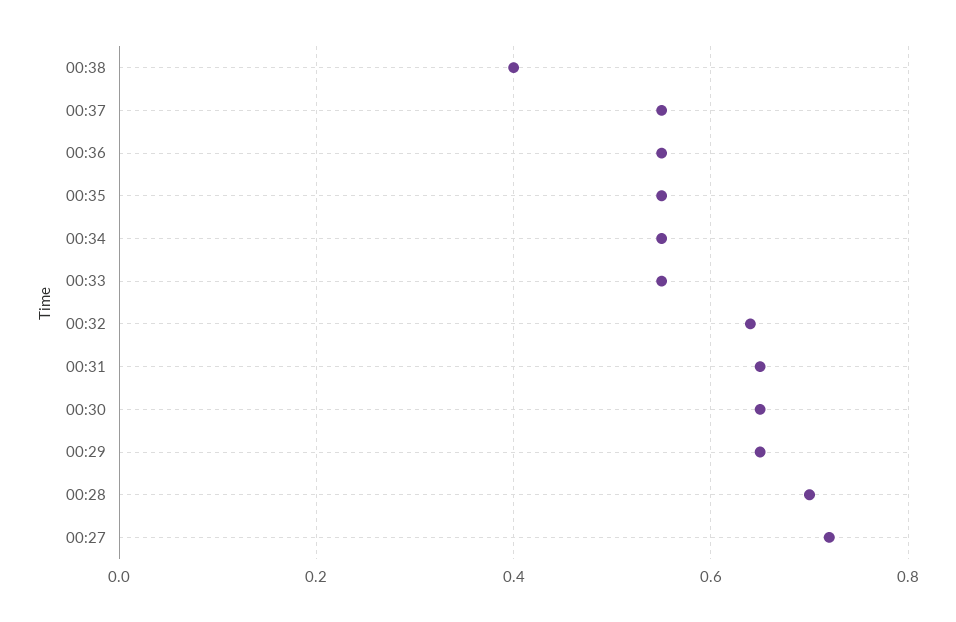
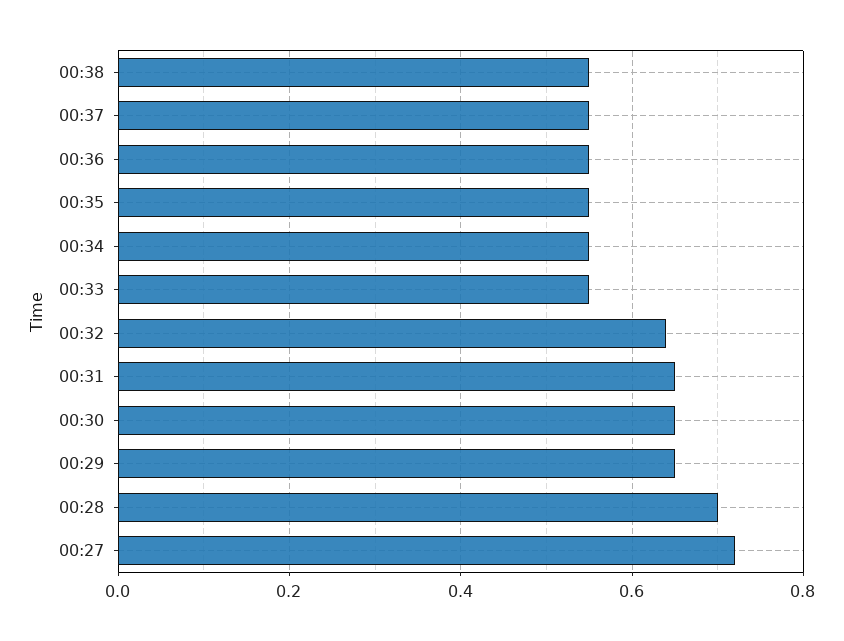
  {
-   "00:38": 0.4,
+   "00:38": 0.55,
    "00:37": 0.55,
    "00:36": 0.55,
    "00:35": 0.55,
    "00:34": 0.55,
    "00:33": 0.55,
    "00:32": 0.65,
    "00:31": 0.65,
    "00:30": 0.65,
    "00:29": 0.65,
    "00:28": 0.7,
    "00:27": 0.7
  }

